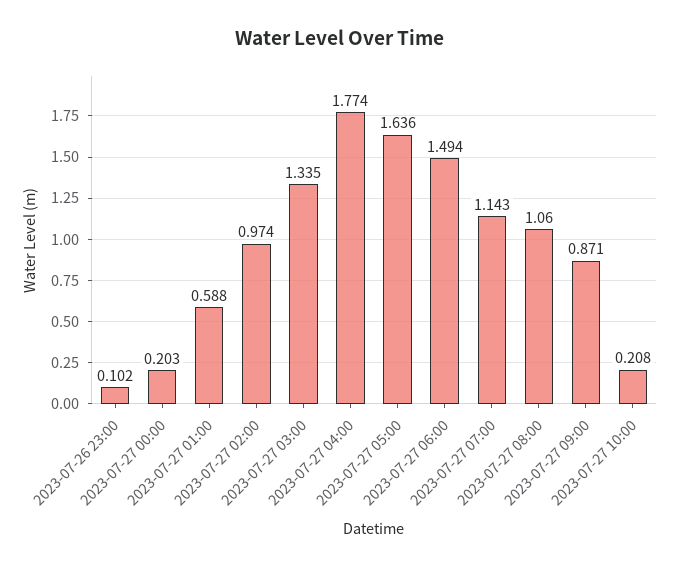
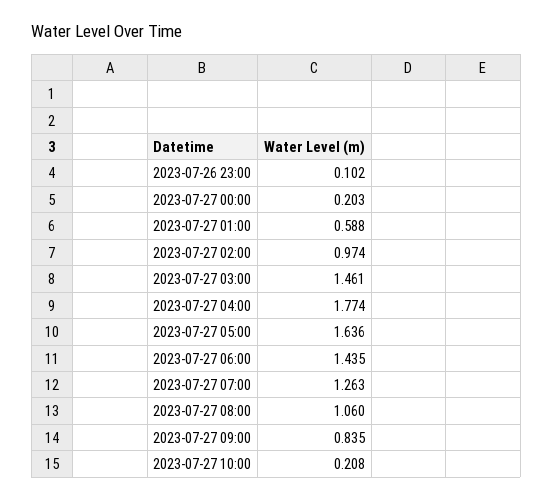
  {
    "2023-07-26 23:00": 0.102,
    "2023-07-27 00:00": 0.203,
    "2023-07-27 01:00": 0.588,
    "2023-07-27 02:00": 0.974,
-   "2023-07-27 03:00": 1.335,
+   "2023-07-27 03:00": 1.461,
    "2023-07-27 04:00": 1.774,
    "2023-07-27 05:00": 1.636,
-   "2023-07-27 06:00": 1.494,
+   "2023-07-27 06:00": 1.435,
-   "2023-07-27 07:00": 1.143,
+   "2023-07-27 07:00": 1.263,
    "2023-07-27 08:00": 1.06,
-   "2023-07-27 09:00": 0.871,
+   "2023-07-27 09:00": 0.835,
    "2023-07-27 10:00": 0.208
  }

